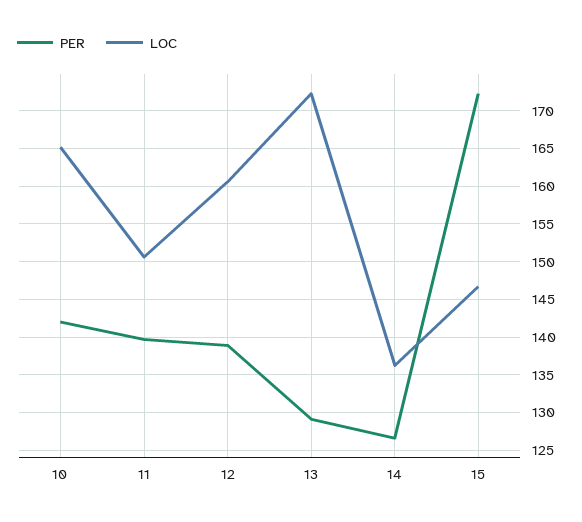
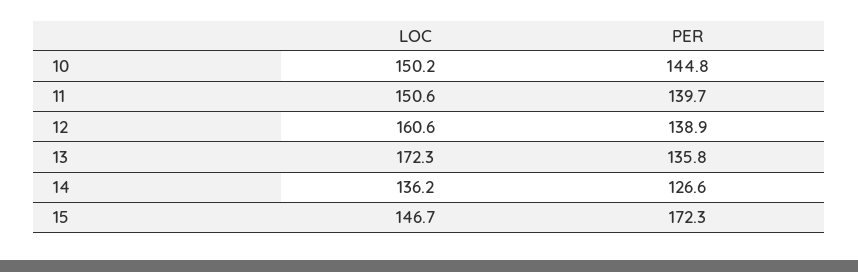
  {
    "PER": {
-     "10": 142,
+     "10": 144.8,
      "11": 139.7,
      "12": 138.9,
-     "13": 129,
+     "13": 135.8,
      "14": 126.6,
      "15": 172.3
    },
    "LOC": {
-     "10": 165,
+     "10": 150.2,
      "11": 150.6,
      "12": 160.6,
      "13": 172.3,
      "14": 136.2,
      "15": 146.7
    }
  }

